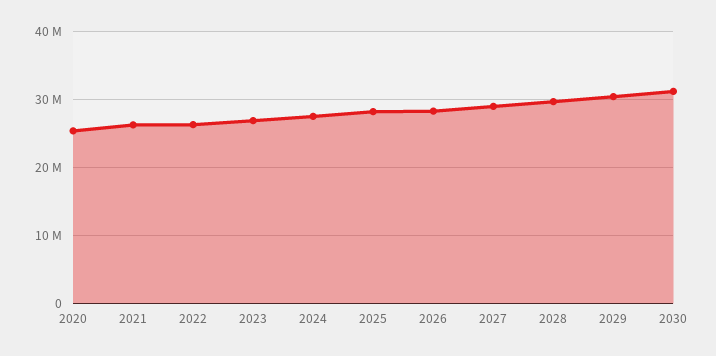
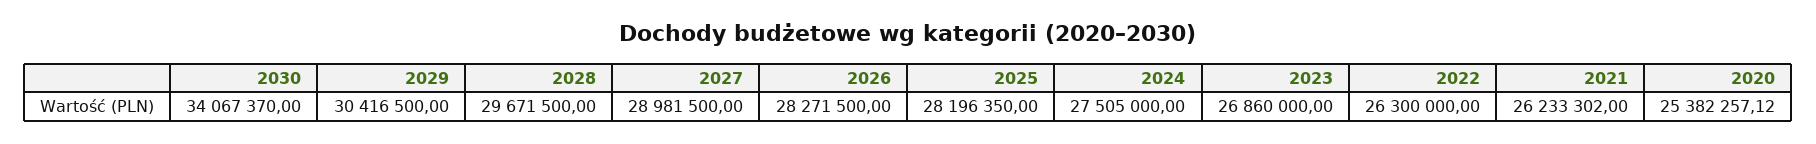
  {
    "2020": 25382257.12,
    "2021": 26233302,
    "2022": 26300000,
    "2023": 26860000,
    "2024": 27505000,
    "2025": 28196350,
    "2026": 28271500,
    "2027": 28981500,
    "2028": 29671500,
    "2029": 30416500,
-   "2030": 31000000
+   "2030": 34067370
  }

